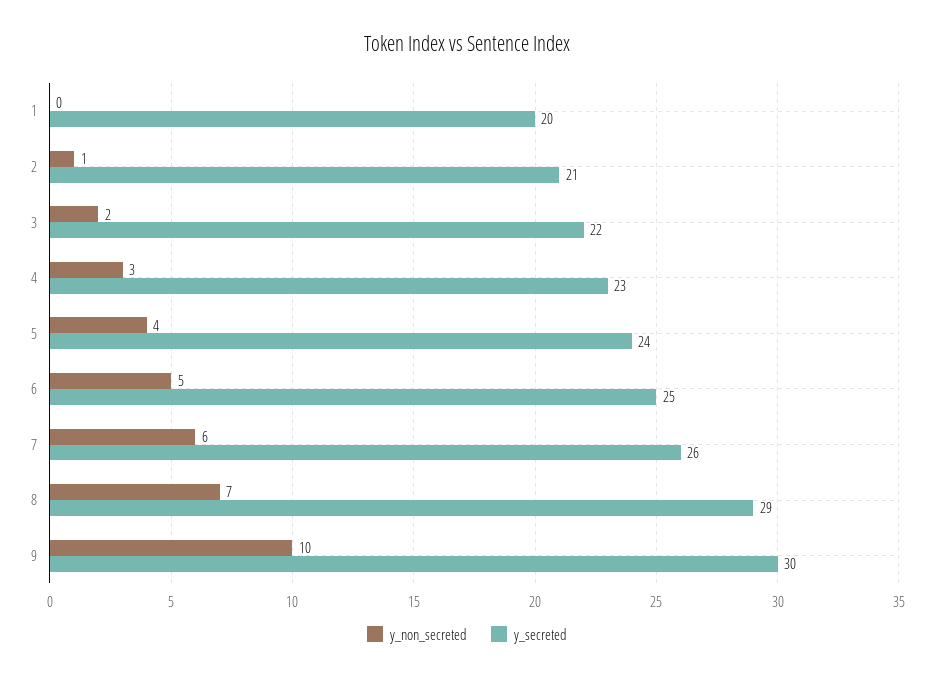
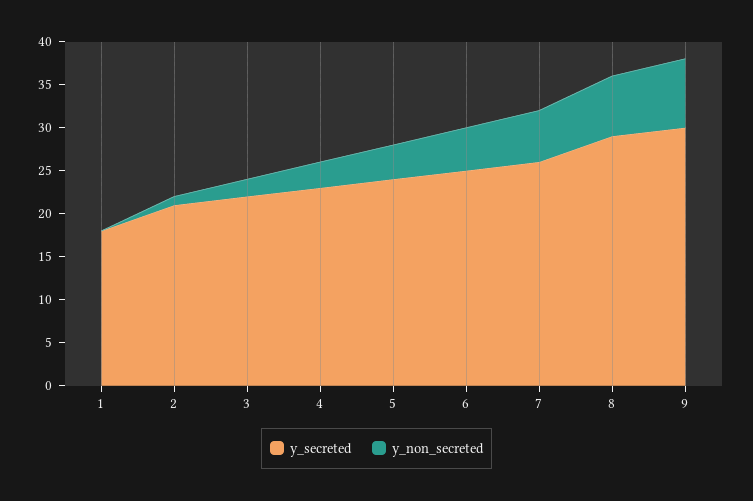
  {
    "y_non_secreted": {
      "1": 0,
      "2": 1,
      "3": 2,
      "4": 3,
      "5": 4,
      "6": 5,
      "7": 6,
      "8": 7,
-     "9": 10
+     "9": 8
    },
    "y_secreted": {
-     "1": 20,
+     "1": 18,
      "2": 21,
      "3": 22,
      "4": 23,
      "5": 24,
      "6": 25,
      "7": 26,
      "8": 29,
      "9": 30
    }
  }

